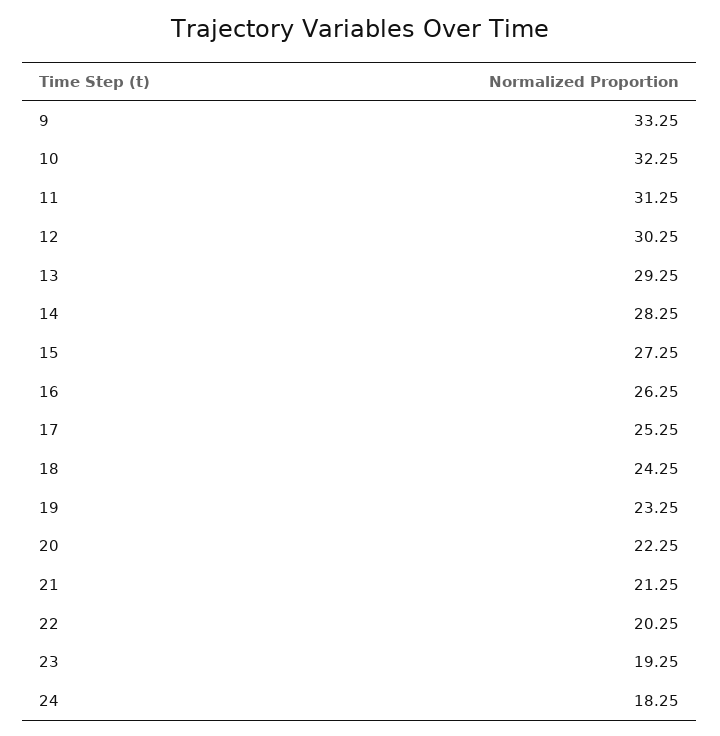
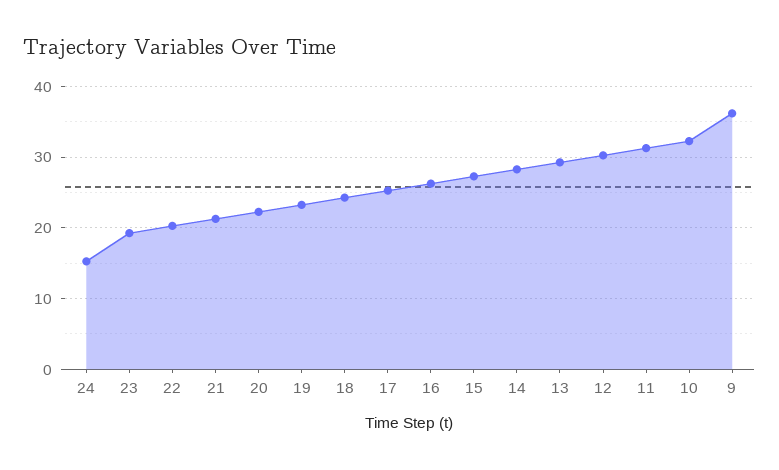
  {
-   "9": 33.25,
+   "9": 36,
    "10": 32.25,
    "11": 31.25,
    "12": 30.25,
    "13": 29.25,
    "14": 28.25,
    "15": 27.25,
    "16": 26.25,
    "17": 25.25,
    "18": 24.25,
    "19": 23.25,
    "20": 22.25,
    "21": 21.25,
    "22": 20.25,
    "23": 19.25,
-   "24": 18.25
+   "24": 15
  }

